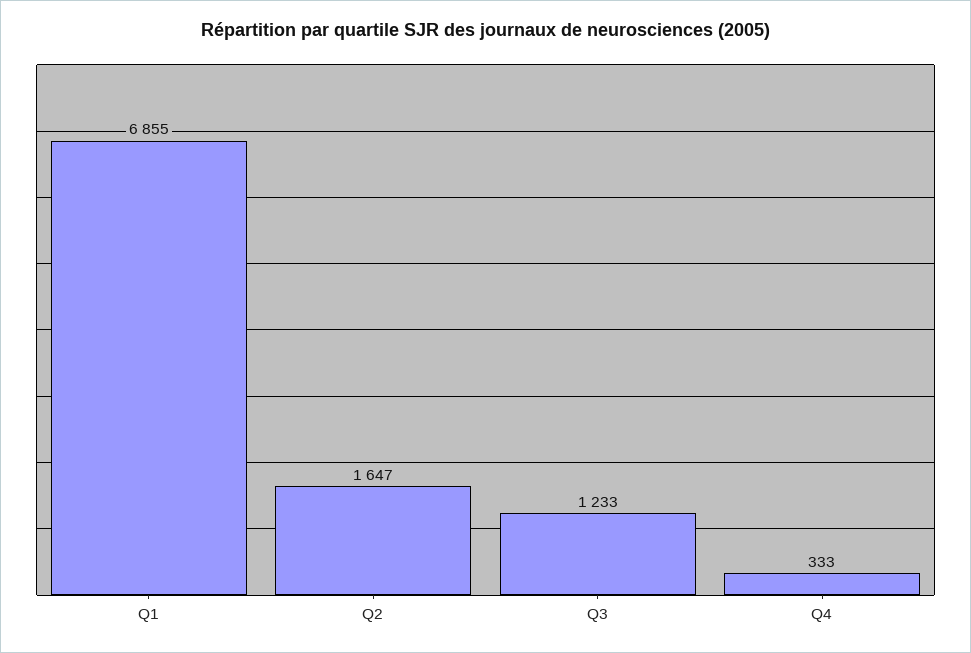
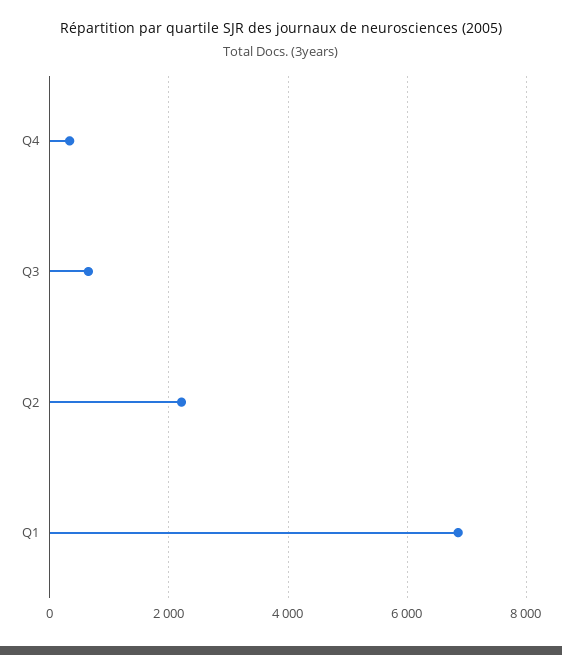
  {
    "Q1": 6855,
-   "Q2": 1647,
+   "Q2": 2200,
-   "Q3": 1233,
+   "Q3": 600,
    "Q4": 333
  }

